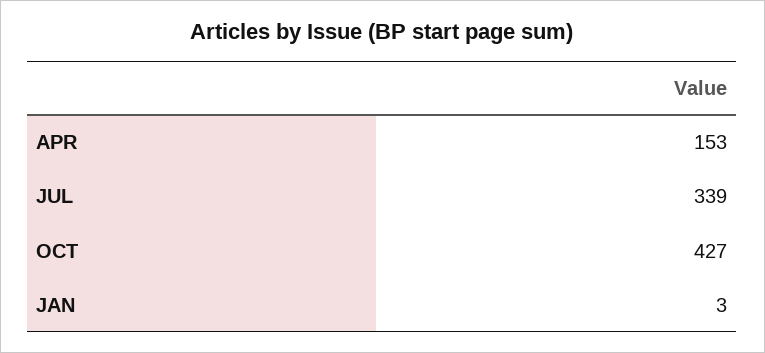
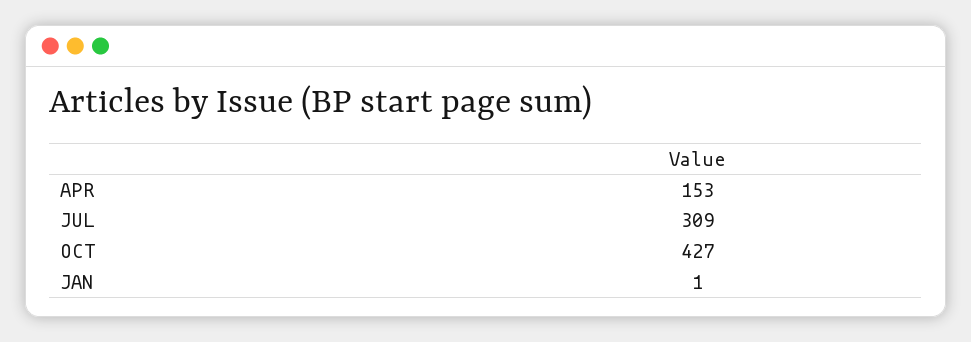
  {
    "APR": 153,
-   "JUL": 339,
+   "JUL": 309,
    "OCT": 427,
-   "JAN": 3
+   "JAN": 1
  }

